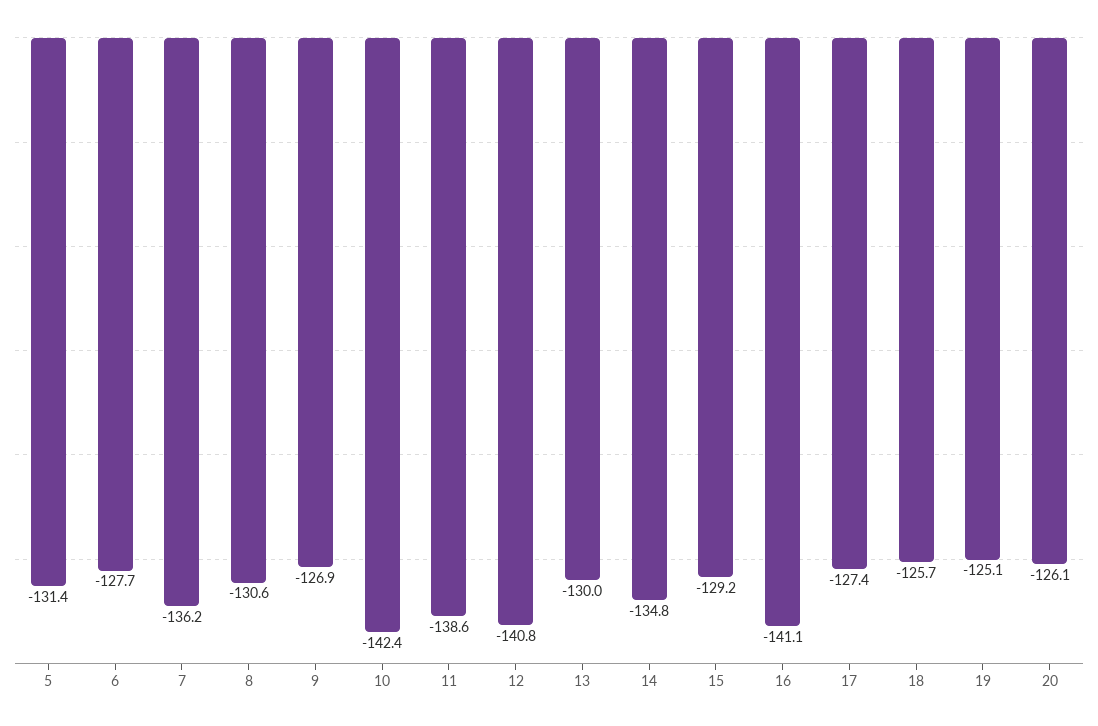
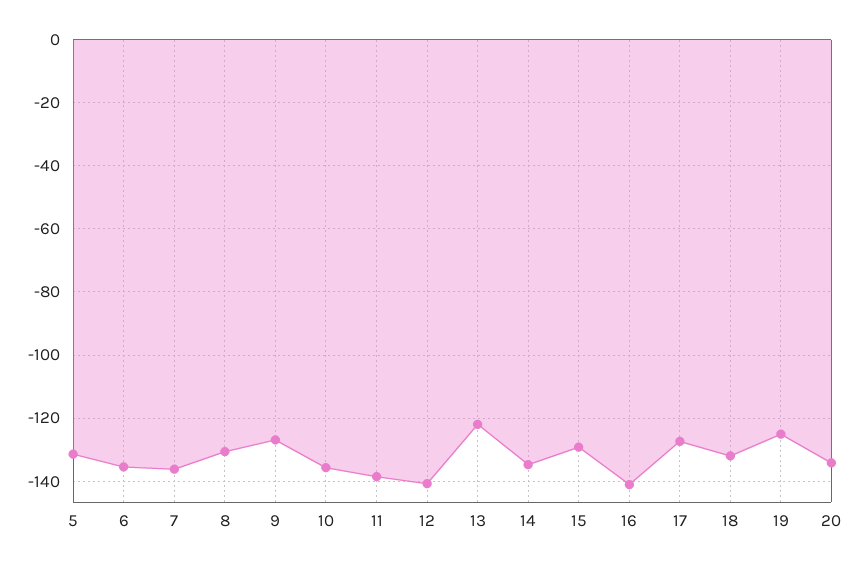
  {
    "5": -131.4,
-   "6": -127.7,
+   "6": -136,
    "7": -136.2,
    "8": -130.6,
    "9": -126.9,
-   "10": -142.4,
+   "10": -136,
    "11": -138.6,
    "12": -140.8,
-   "13": -130,
+   "13": -122,
    "14": -134.8,
    "15": -129.2,
    "16": -141.1,
    "17": -127.4,
-   "18": -125.7,
+   "18": -132,
    "19": -125.1,
-   "20": -126.1
+   "20": -134
  }

